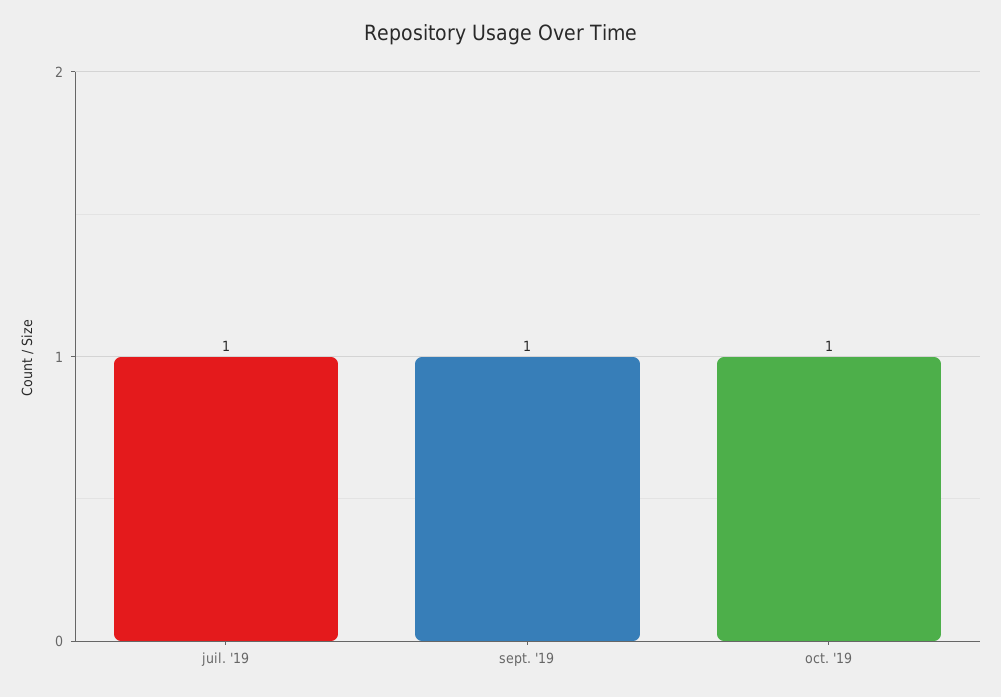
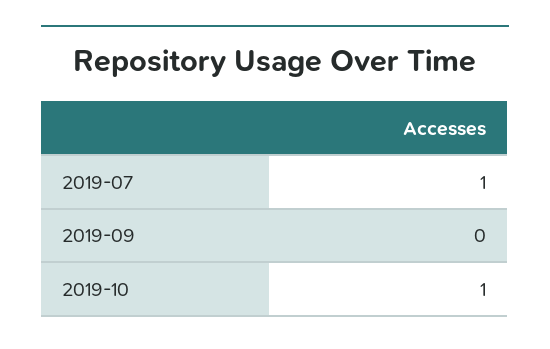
  {
    "juil. '19": 1,
-   "sept. '19": 1,
+   "sept. '19": 0,
    "oct. '19": 1
  }

